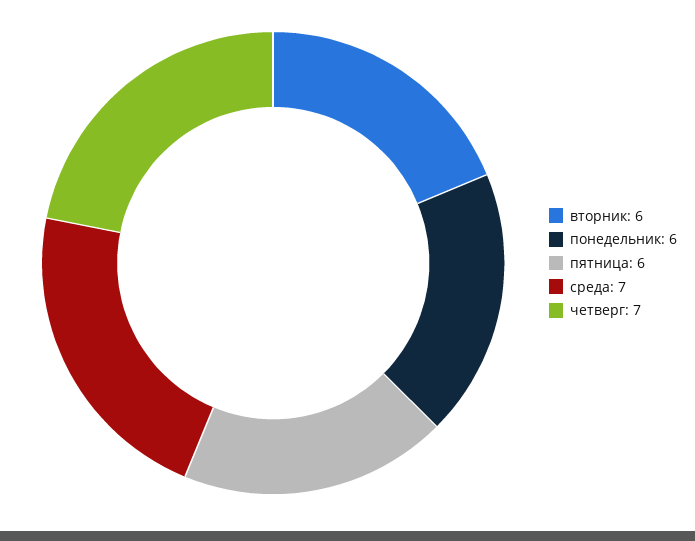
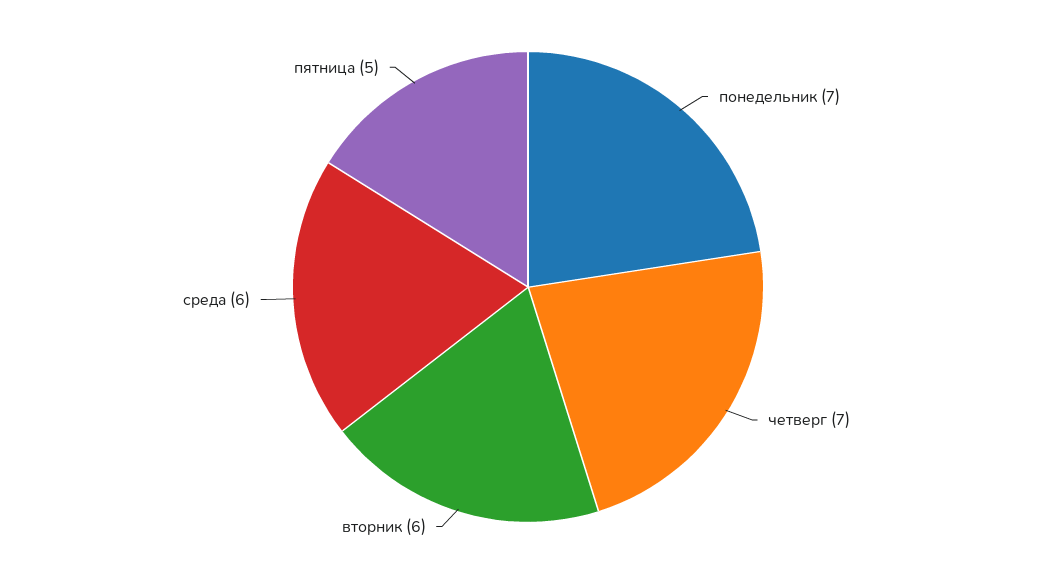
  {
    "вторник": 6,
-   "понедельник": 6,
+   "понедельник": 7,
-   "пятница": 6,
+   "пятница": 5,
-   "среда": 7,
+   "среда": 6,
    "четверг": 7
  }

